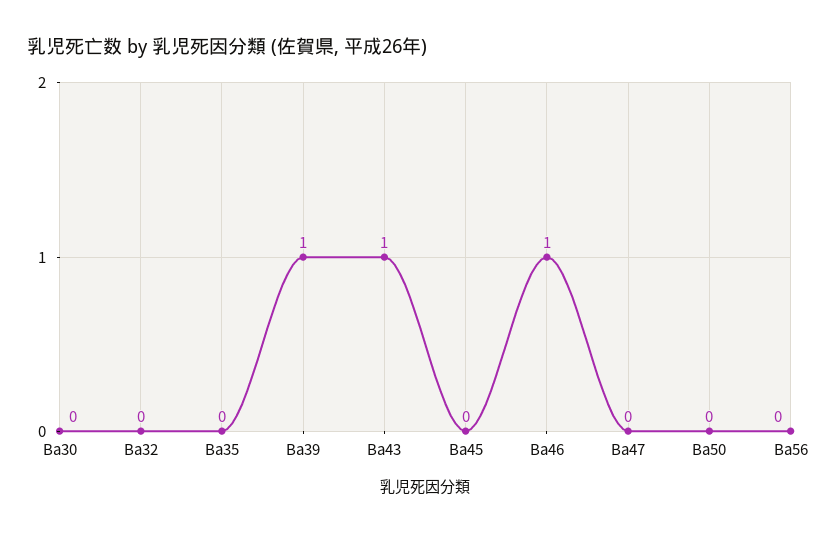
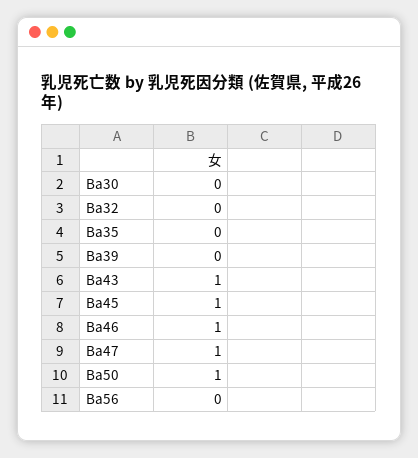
  {
    "Ba30": 0,
    "Ba32": 0,
    "Ba35": 0,
-   "Ba39": 1,
+   "Ba39": 0,
    "Ba43": 1,
-   "Ba45": 0,
+   "Ba45": 1,
    "Ba46": 1,
-   "Ba47": 0,
+   "Ba47": 1,
-   "Ba50": 0,
+   "Ba50": 1,
    "Ba56": 0
  }

